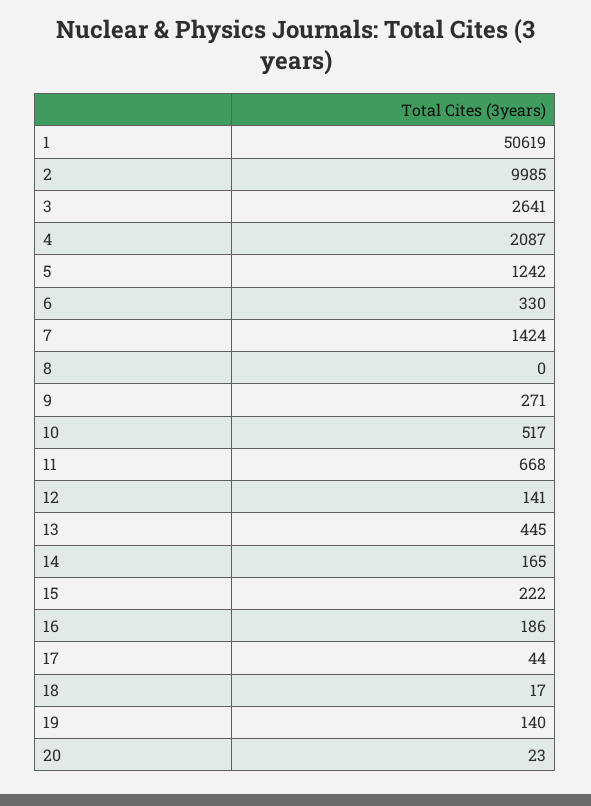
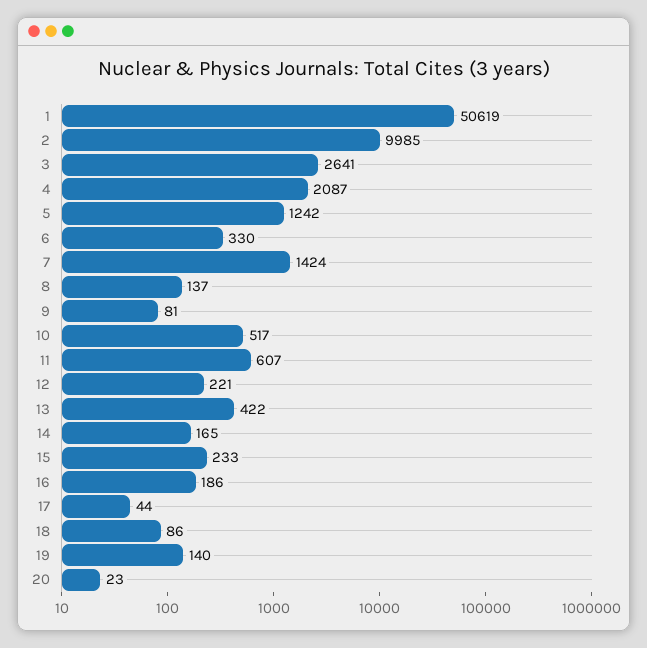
  {
    "1": 50619,
    "2": 9985,
    "3": 2641,
    "4": 2087,
    "5": 1242,
    "6": 330,
    "7": 1424,
-   "8": 0,
+   "8": 137,
-   "9": 271,
+   "9": 81,
    "10": 517,
-   "11": 668,
+   "11": 607,
-   "12": 141,
+   "12": 221,
-   "13": 445,
+   "13": 422,
    "14": 165,
-   "15": 222,
+   "15": 233,
    "16": 186,
    "17": 44,
-   "18": 17,
+   "18": 86,
    "19": 140,
    "20": 23
  }

